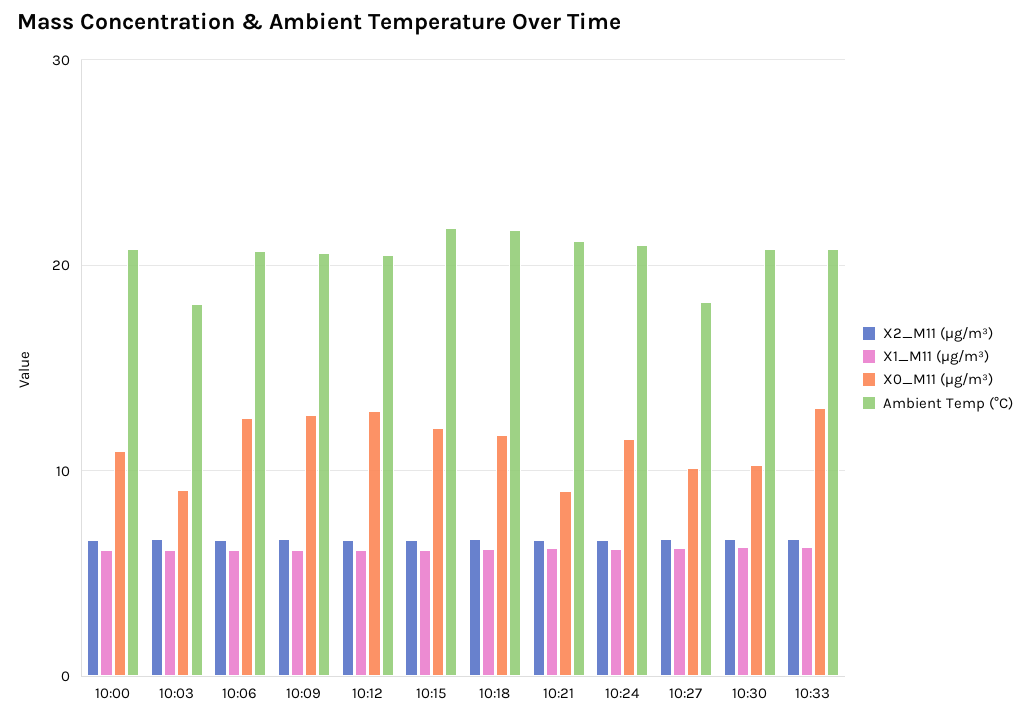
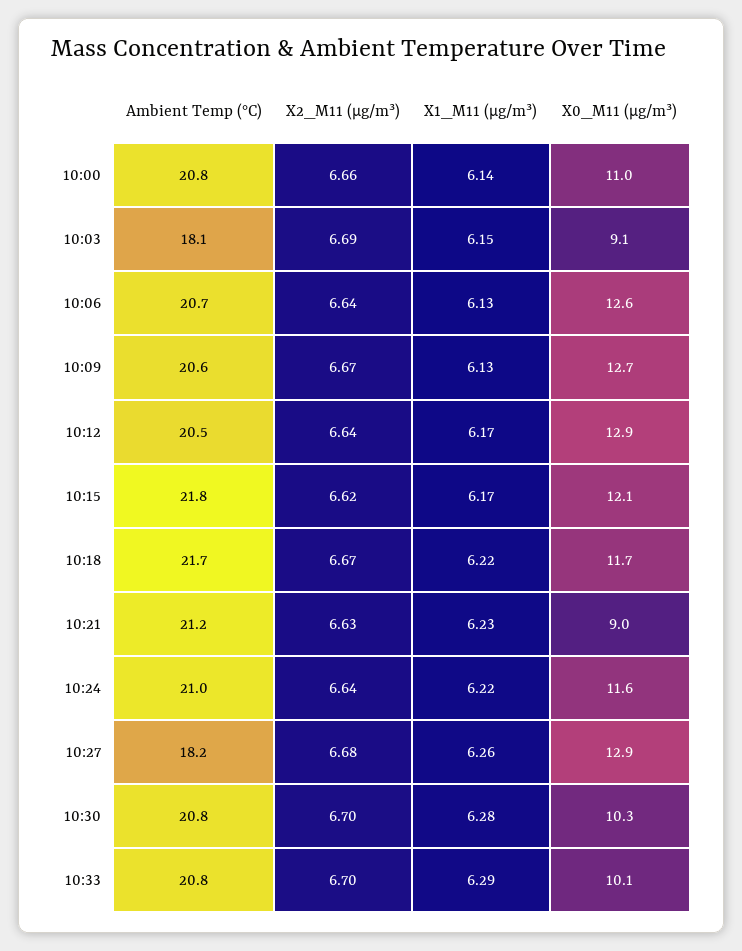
  {
    "X2_M11 (μg/m³)": {
      "10:00": 6.66,
      "10:03": 6.69,
      "10:06": 6.64,
      "10:09": 6.67,
      "10:12": 6.64,
      "10:15": 6.62,
      "10:18": 6.67,
      "10:21": 6.63,
      "10:24": 6.64,
      "10:27": 6.68,
      "10:30": 6.7,
      "10:33": 6.7
    },
    "X1_M11 (μg/m³)": {
      "10:00": 6.14,
      "10:03": 6.15,
      "10:06": 6.13,
      "10:09": 6.13,
      "10:12": 6.17,
      "10:15": 6.17,
      "10:18": 6.22,
      "10:21": 6.23,
      "10:24": 6.22,
      "10:27": 6.26,
      "10:30": 6.28,
      "10:33": 6.29
    },
    "X0_M11 (μg/m³)": {
      "10:00": 11,
      "10:03": 9.1,
      "10:06": 12.6,
      "10:09": 12.7,
      "10:12": 12.9,
      "10:15": 12.1,
      "10:18": 11.7,
      "10:21": 9,
      "10:24": 11.6,
-     "10:27": 10,
+     "10:27": 12.9,
      "10:30": 10.3,
-     "10:33": 13
+     "10:33": 10.1
    },
    "Ambient Temp (°C)": {
      "10:00": 20.8,
      "10:03": 18.1,
      "10:06": 20.7,
      "10:09": 20.6,
      "10:12": 20.5,
      "10:15": 21.8,
      "10:18": 21.7,
      "10:21": 21.2,
      "10:24": 21,
      "10:27": 18.2,
      "10:30": 20.8,
      "10:33": 20.8
    }
  }

